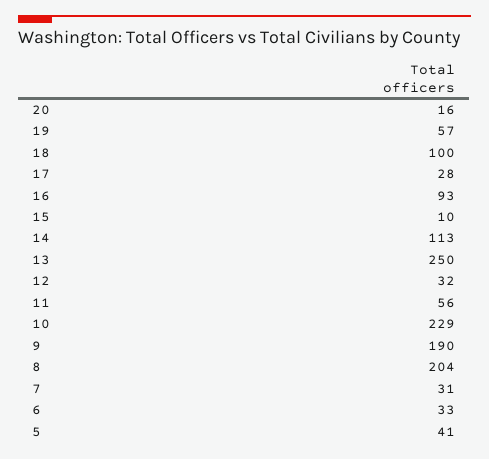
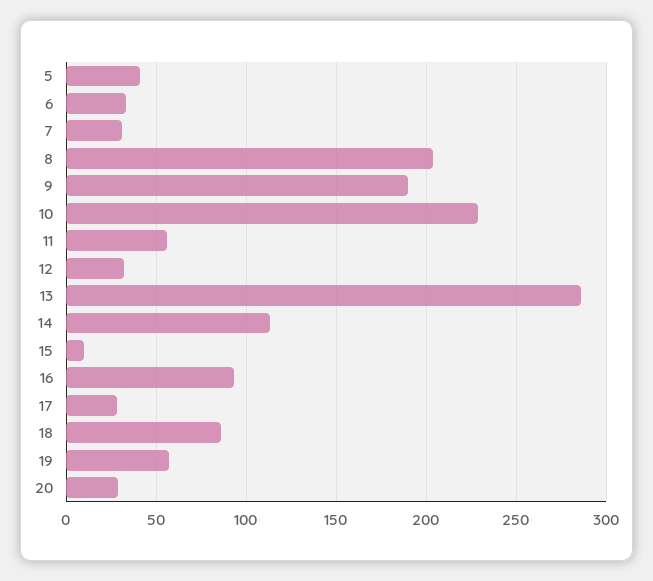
  {
-   "20": 16,
+   "20": 30,
    "19": 57,
-   "18": 100,
+   "18": 85,
    "17": 28,
    "16": 93,
    "15": 10,
    "14": 113,
-   "13": 250,
+   "13": 285,
    "12": 32,
    "11": 56,
    "10": 229,
    "9": 190,
    "8": 204,
    "7": 31,
    "6": 33,
    "5": 41
  }

